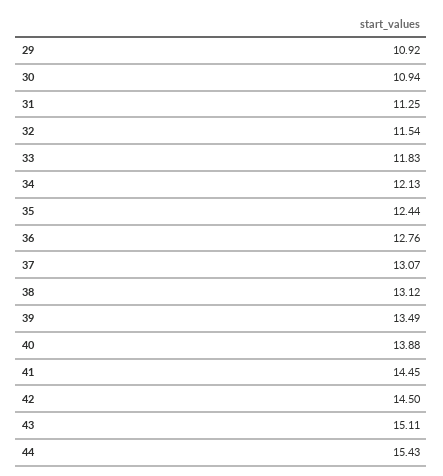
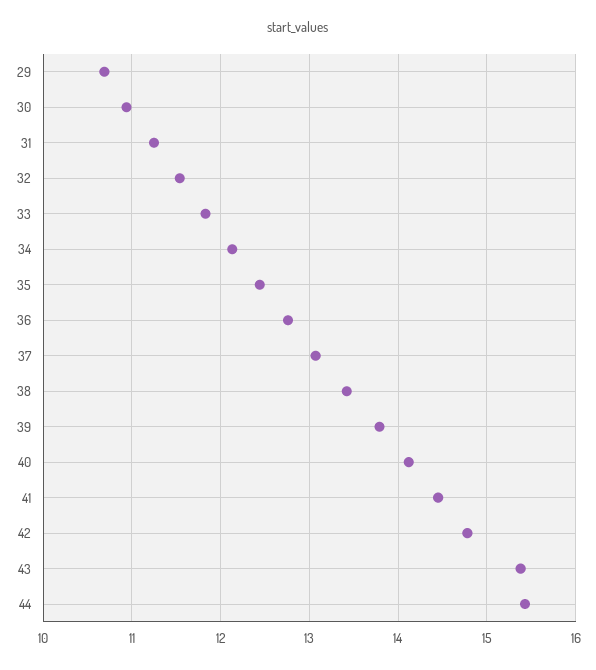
  {
-   "29": 10.92,
+   "29": 10.7,
    "30": 10.94,
    "31": 11.25,
    "32": 11.54,
    "33": 11.83,
    "34": 12.13,
    "35": 12.44,
    "36": 12.76,
    "37": 13.07,
-   "38": 13.12,
+   "38": 13.4,
-   "39": 13.49,
+   "39": 13.8,
-   "40": 13.88,
+   "40": 14.1,
    "41": 14.45,
-   "42": 14.5,
+   "42": 14.8,
-   "43": 15.11,
+   "43": 15.4,
    "44": 15.43
  }

